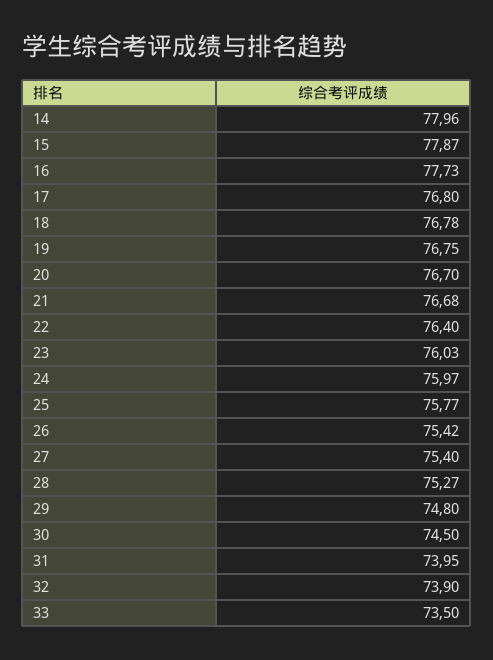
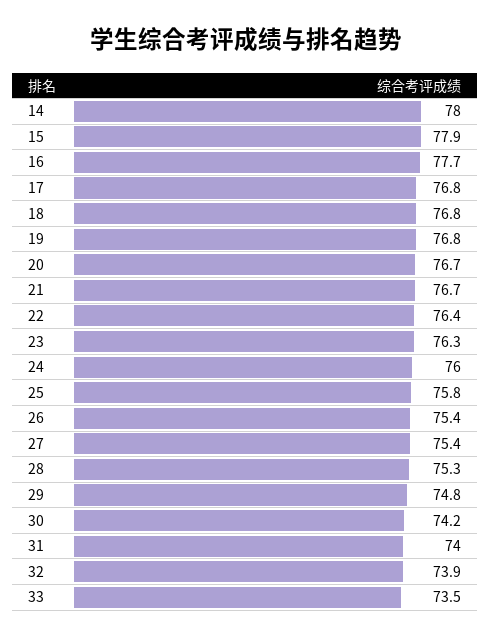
  {
    "14": 77.96,
    "15": 77.87,
    "16": 77.73,
    "17": 76.8,
    "18": 76.78,
    "19": 76.75,
    "20": 76.7,
    "21": 76.68,
    "22": 76.4,
-   "23": 76.03,
+   "23": 76.3,
    "24": 75.97,
    "25": 75.77,
    "26": 75.42,
    "27": 75.4,
    "28": 75.27,
    "29": 74.8,
-   "30": 74.5,
+   "30": 74.2,
    "31": 73.95,
    "32": 73.9,
    "33": 73.5
  }

